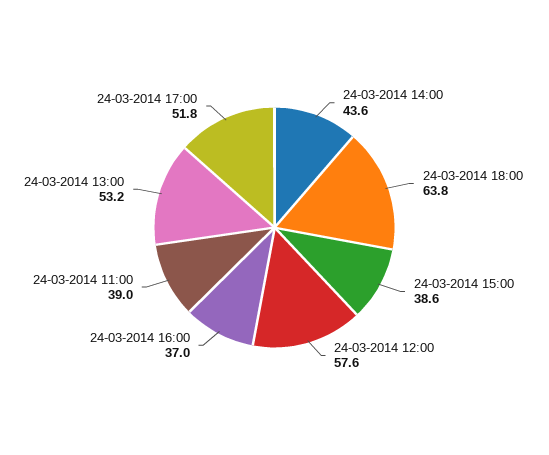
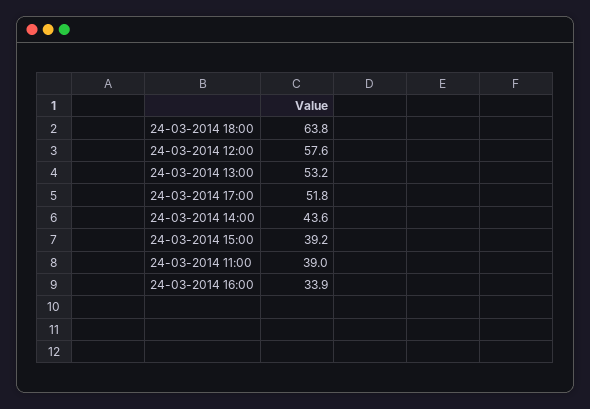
  {
    "24-03-2014 14:00": 43.6,
    "24-03-2014 18:00": 63.8,
-   "24-03-2014 15:00": 38.6,
+   "24-03-2014 15:00": 39.2,
    "24-03-2014 12:00": 57.6,
-   "24-03-2014 16:00": 37,
+   "24-03-2014 16:00": 33.9,
    "24-03-2014 11:00": 39,
    "24-03-2014 13:00": 53.2,
    "24-03-2014 17:00": 51.8
  }

